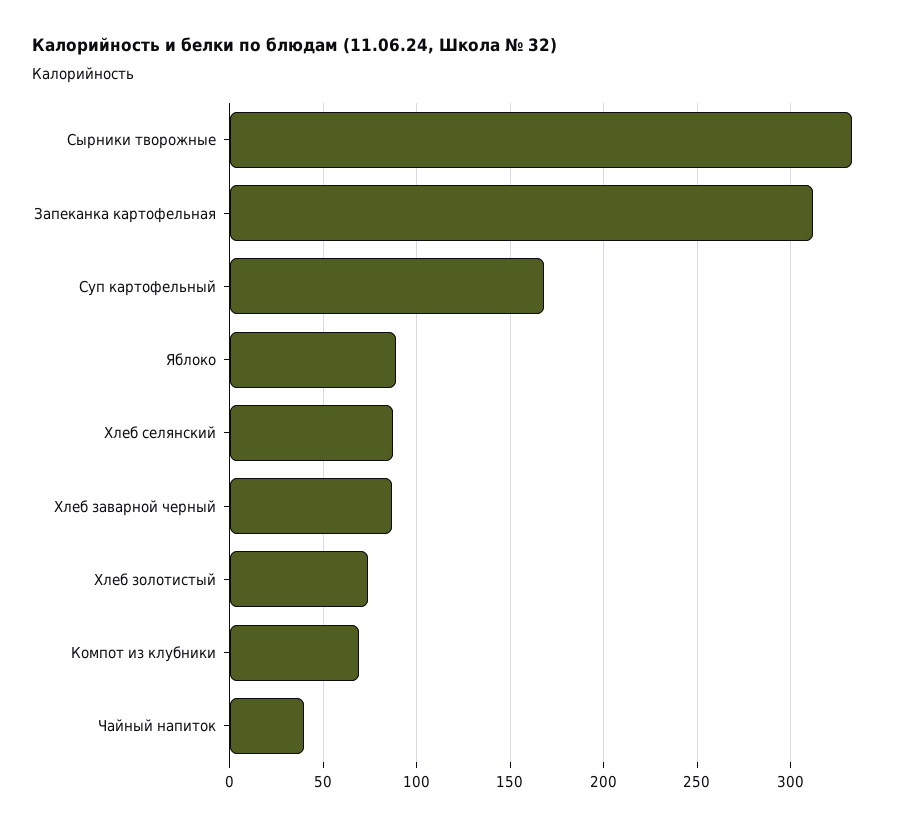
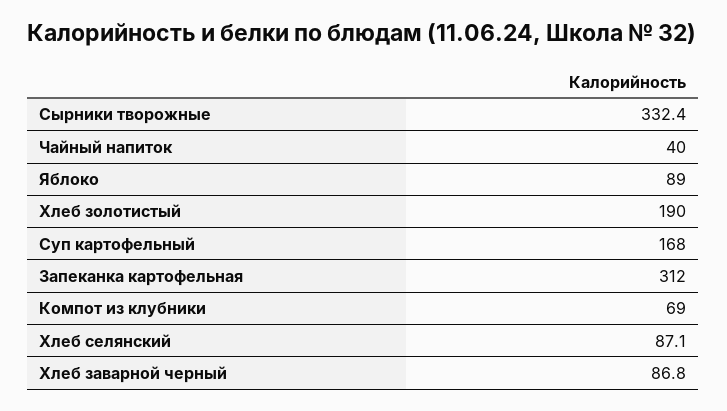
  {
    "Сырники творожные": 332.4,
    "Запеканка картофельная": 312,
    "Суп картофельный": 168,
    "Яблоко": 89,
    "Хлеб селянский": 87.1,
    "Хлеб заварной черный": 86.8,
-   "Хлеб золотистый": 75,
+   "Хлеб золотистый": 190,
    "Компот из клубники": 69,
    "Чайный напиток": 40
  }

